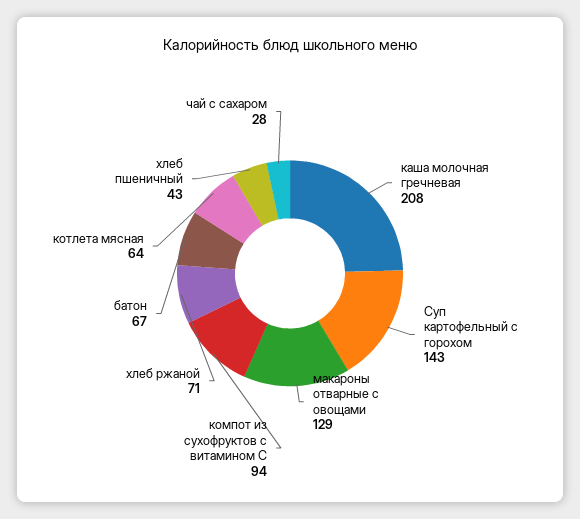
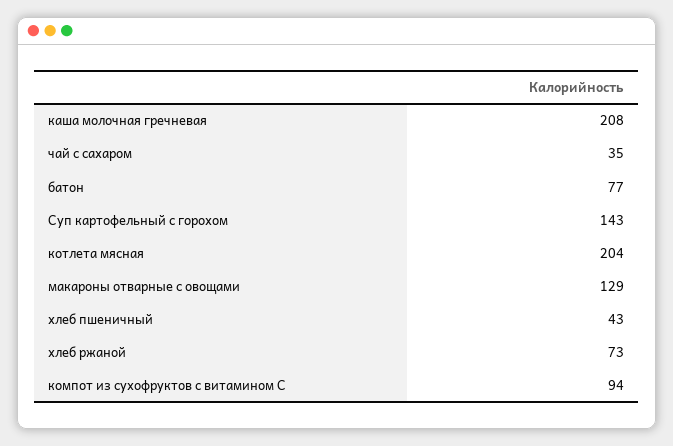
  {
    "каша молочная гречневая": 208,
    "Суп картофельный с горохом": 143,
    "макароны отварные с овощами": 129,
    "компот из сухофруктов с витамином С": 94,
-   "хлеб ржаной": 71,
+   "хлеб ржаной": 73,
-   "батон": 67,
+   "батон": 77,
-   "котлета мясная": 64,
+   "котлета мясная": 204,
    "хлеб пшеничный": 43,
-   "чай с сахаром": 28
+   "чай с сахаром": 35
  }

